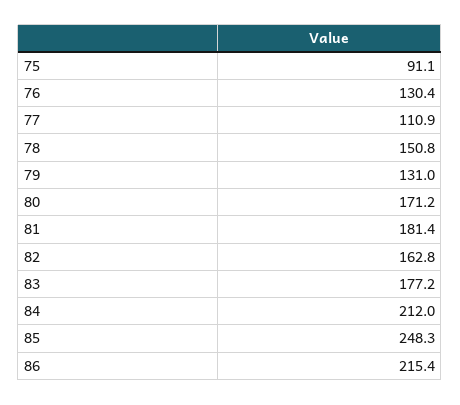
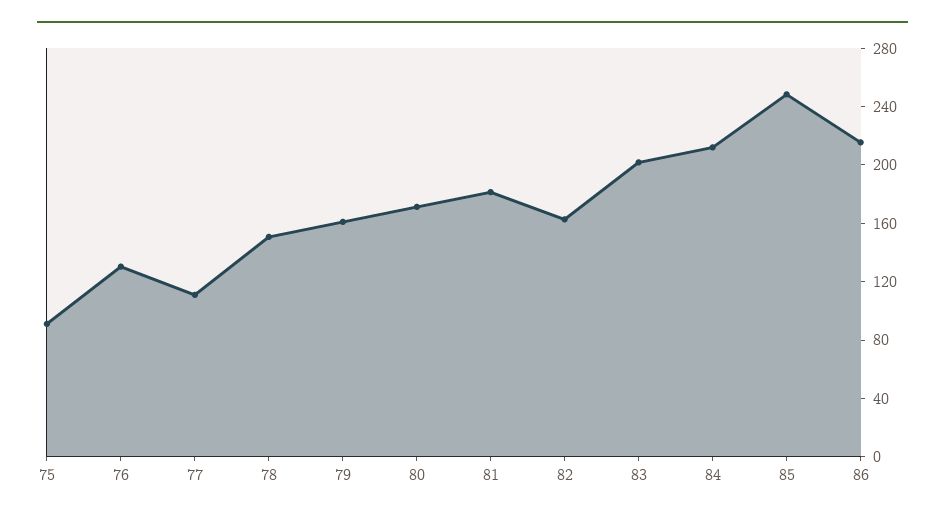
  {
    "75": 91.1,
    "76": 130.4,
    "77": 110.9,
    "78": 150.8,
-   "79": 131,
+   "79": 160,
    "80": 171.2,
    "81": 181.4,
    "82": 162.8,
-   "83": 177.2,
+   "83": 200,
    "84": 212,
    "85": 248.3,
    "86": 215.4
  }

